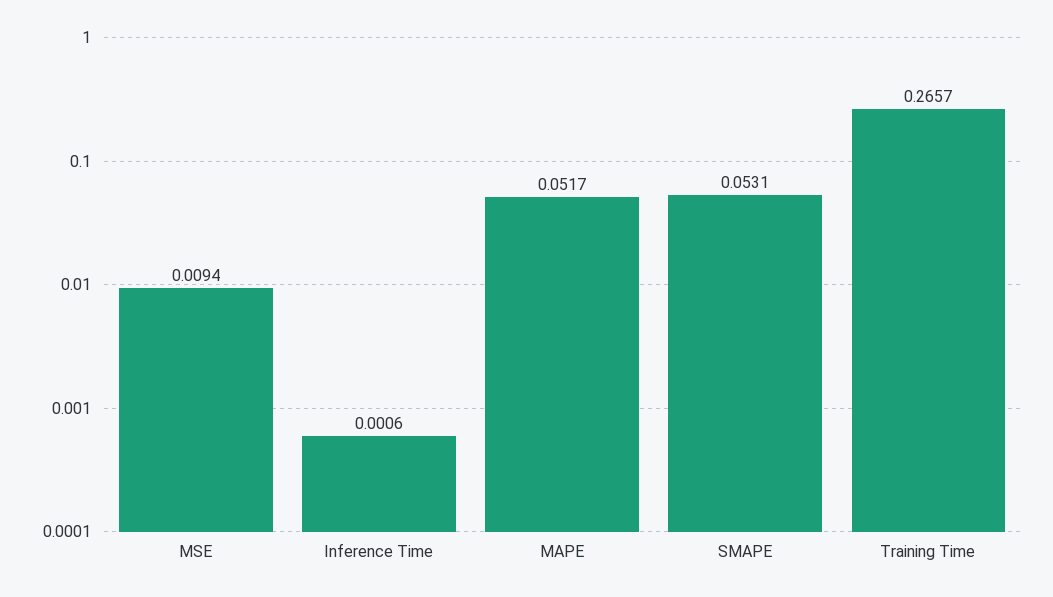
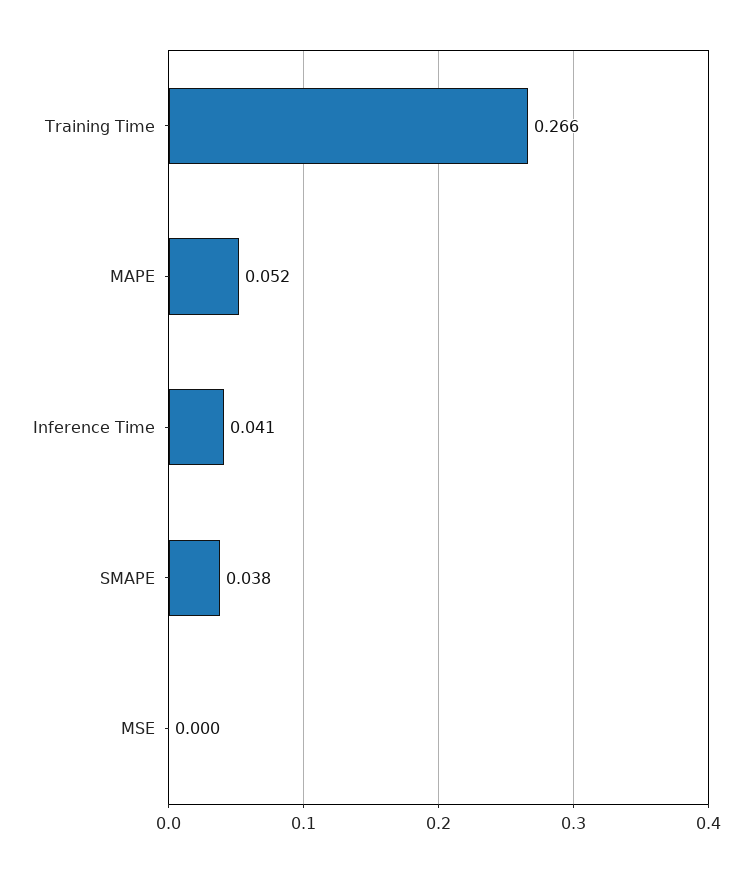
  {
-   "MSE": 0.0094,
+   "MSE": 0,
-   "Inference Time": 0.0006,
+   "Inference Time": 0.041,
    "MAPE": 0.0517,
-   "SMAPE": 0.0531,
+   "SMAPE": 0.038,
    "Training Time": 0.2657
  }

